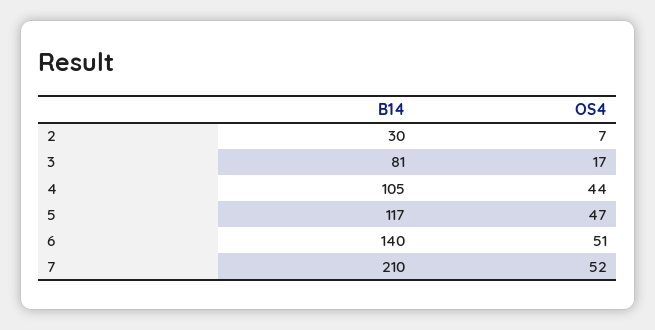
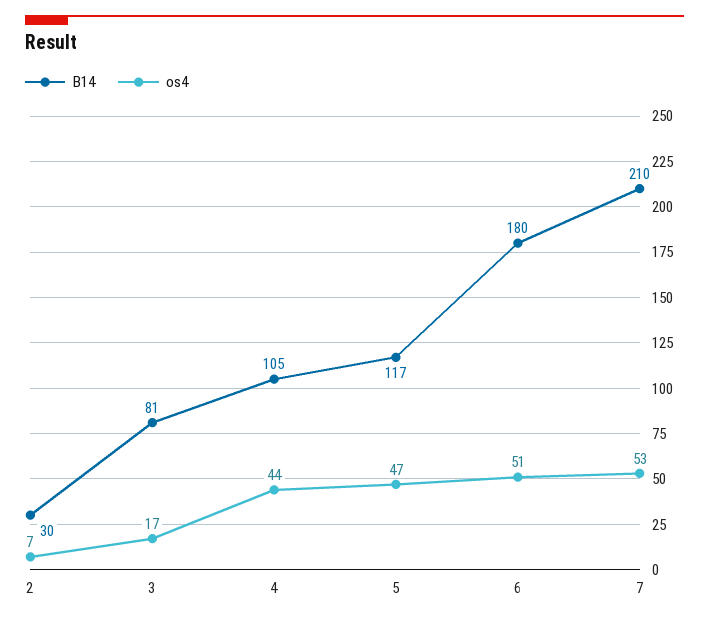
  {
    "B14": {
      "2": 30,
      "3": 81,
      "4": 105,
      "5": 117,
-     "6": 140,
+     "6": 180,
      "7": 210
    },
    "OS4": {
      "2": 7,
      "3": 17,
      "4": 44,
      "5": 47,
      "6": 51,
-     "7": 52
+     "7": 53
    }
  }

